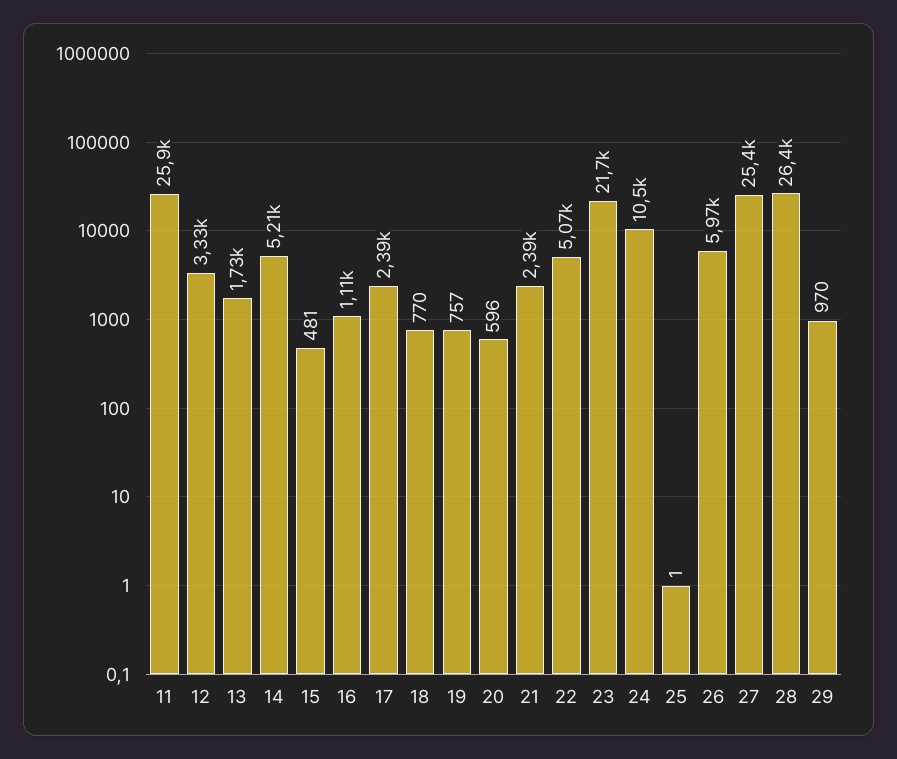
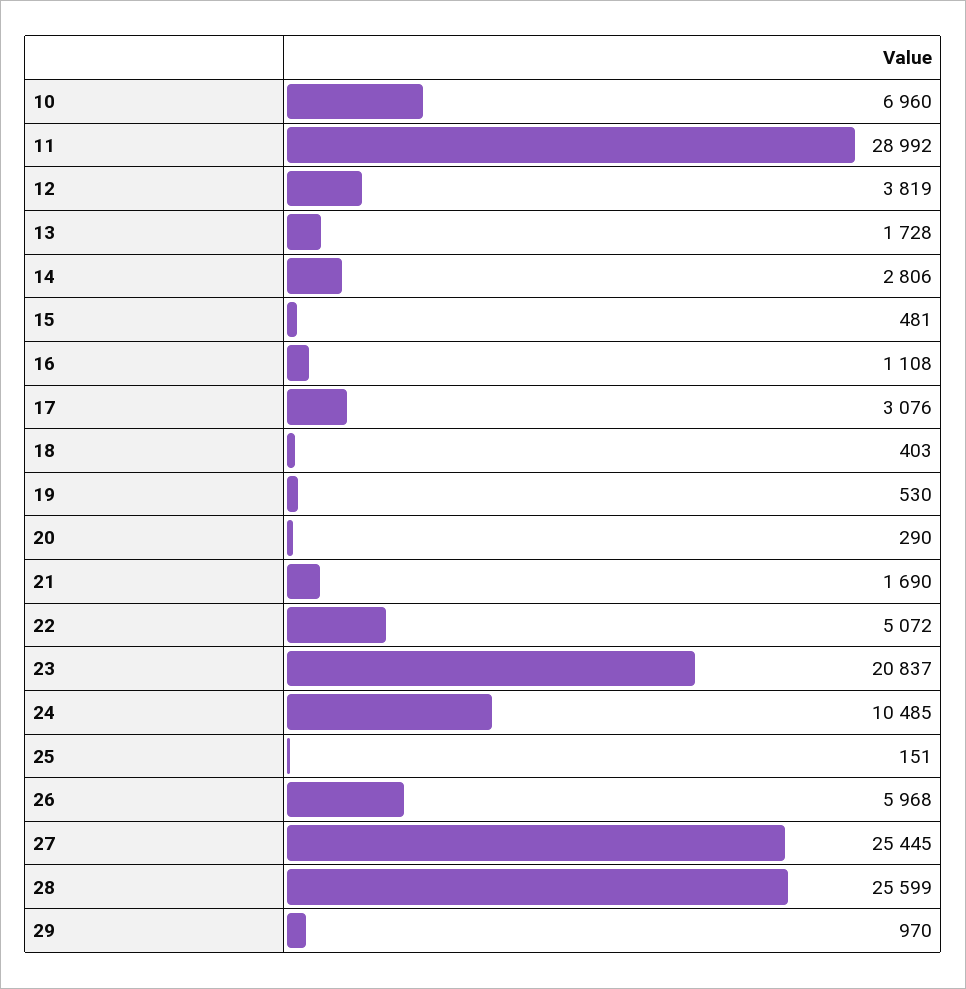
  {
-   "11": 25900,
+   "11": 28992,
-   "12": 3330,
+   "12": 3819,
    "13": 1728,
-   "14": 5210,
+   "14": 2806,
    "15": 481,
    "16": 1108,
-   "17": 2390,
+   "17": 3076,
-   "18": 770,
+   "18": 403,
-   "19": 757,
+   "19": 530,
-   "20": 596,
+   "20": 290,
-   "21": 2390,
+   "21": 1690,
    "22": 5072,
-   "23": 21700,
+   "23": 20837,
    "24": 10485,
-   "25": 1,
+   "25": 151,
    "26": 5968,
    "27": 25445,
-   "28": 26400,
+   "28": 25599,
-   "29": 970
+   "29": 970,
+   "10": 6960
  }

